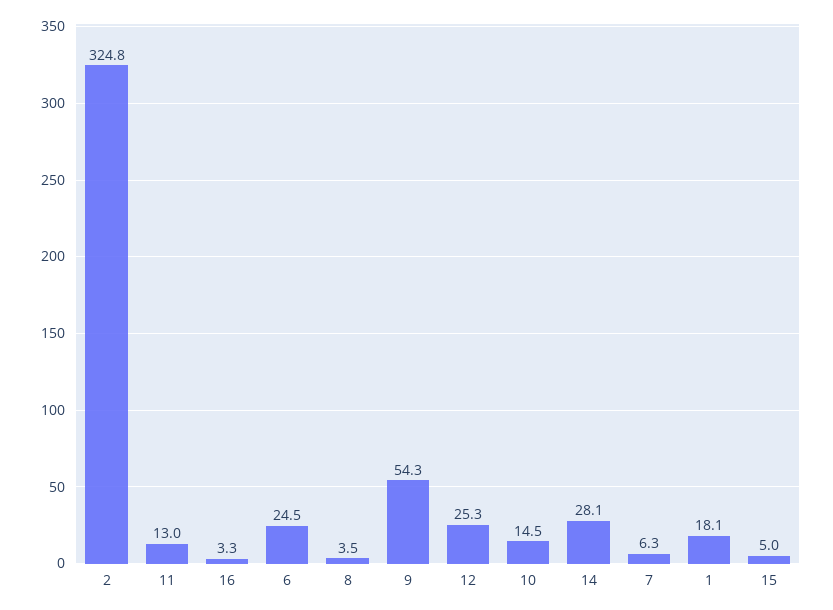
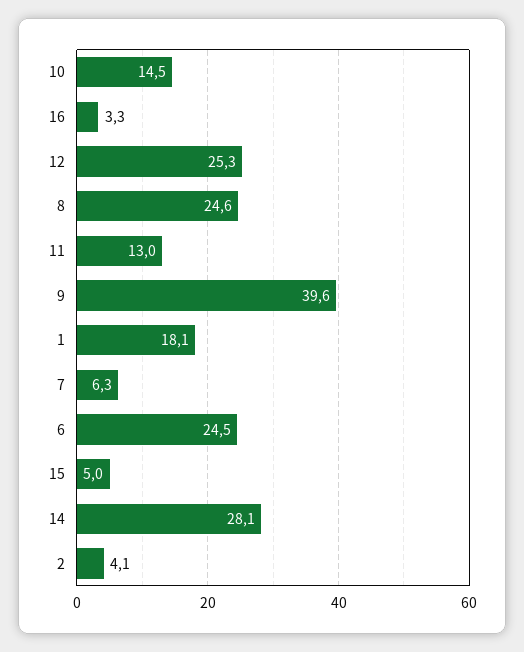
  {
-   "2": 324.8,
+   "2": 4.1,
    "11": 13,
    "16": 3.3,
    "6": 24.5,
-   "8": 3.5,
+   "8": 24.6,
-   "9": 54.3,
+   "9": 39.6,
    "12": 25.3,
    "10": 14.5,
    "14": 28.1,
    "7": 6.3,
    "1": 18.1,
    "15": 5
  }

